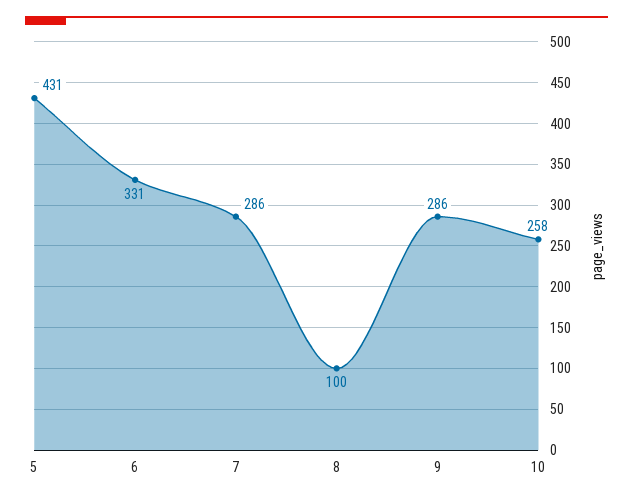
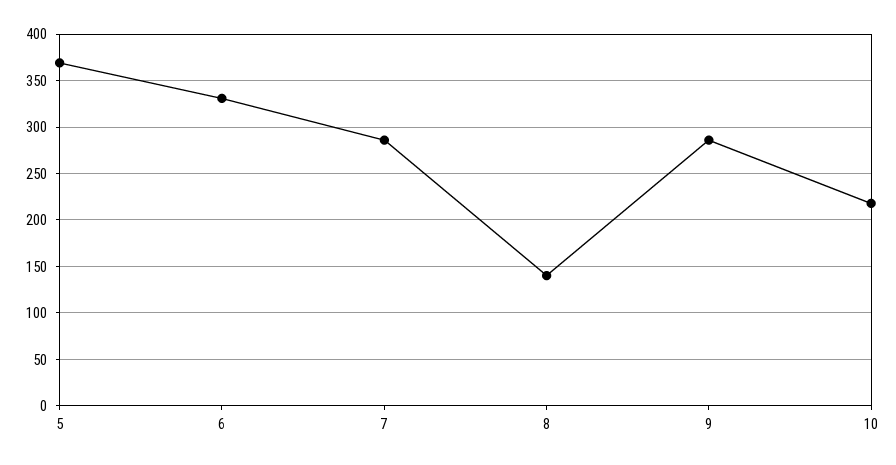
  {
-   "5": 431,
+   "5": 370,
    "6": 331,
    "7": 286,
-   "8": 100,
+   "8": 140,
    "9": 286,
-   "10": 258
+   "10": 220
  }

